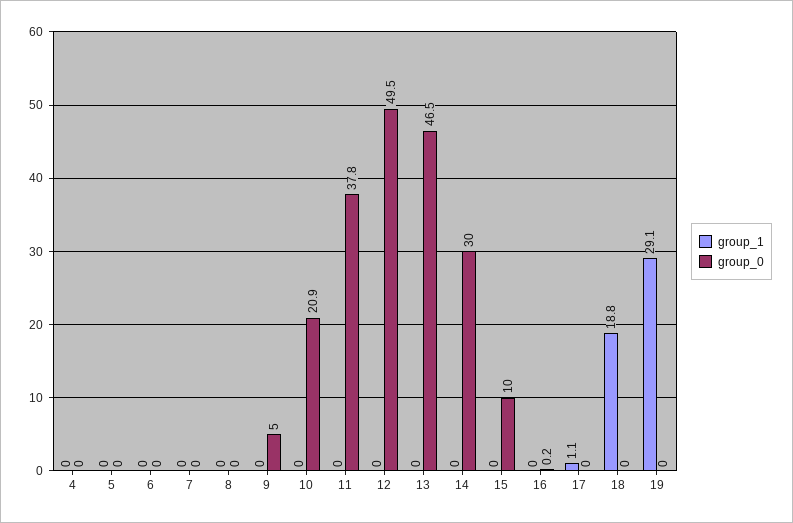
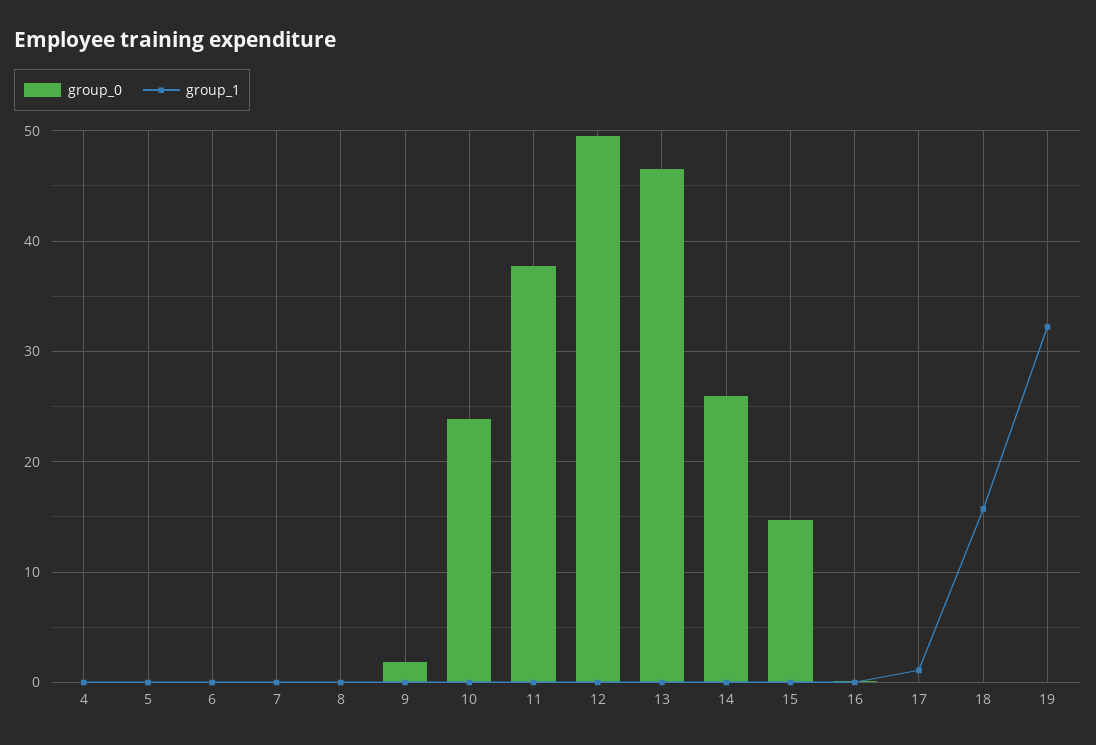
  {
    "group_1": {
      "4": 0,
      "5": 0,
      "6": 0,
      "7": 0,
      "8": 0,
      "9": 0,
      "10": 0,
      "11": 0,
      "12": 0,
      "13": 0,
      "14": 0,
      "15": 0,
      "16": 0,
      "17": 1.1,
-     "18": 18.8,
+     "18": 16,
-     "19": 29.1
+     "19": 32
    },
    "group_0": {
      "4": 0,
      "5": 0,
      "6": 0,
      "7": 0,
      "8": 0,
-     "9": 5,
+     "9": 2,
-     "10": 20.9,
+     "10": 24,
      "11": 37.8,
      "12": 49.5,
      "13": 46.5,
-     "14": 30,
+     "14": 26,
-     "15": 10,
+     "15": 15,
      "16": 0.2,
      "17": 0,
      "18": 0,
      "19": 0
    }
  }

